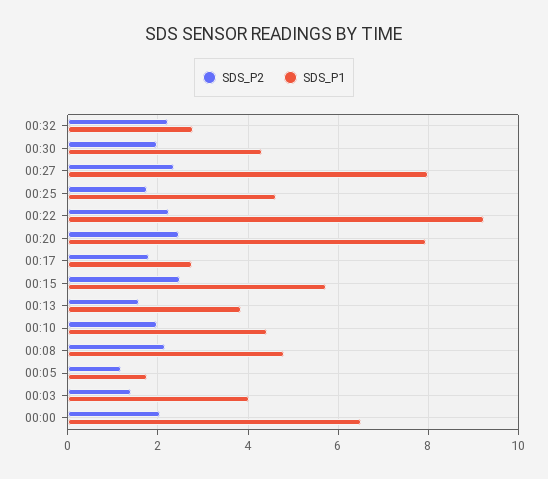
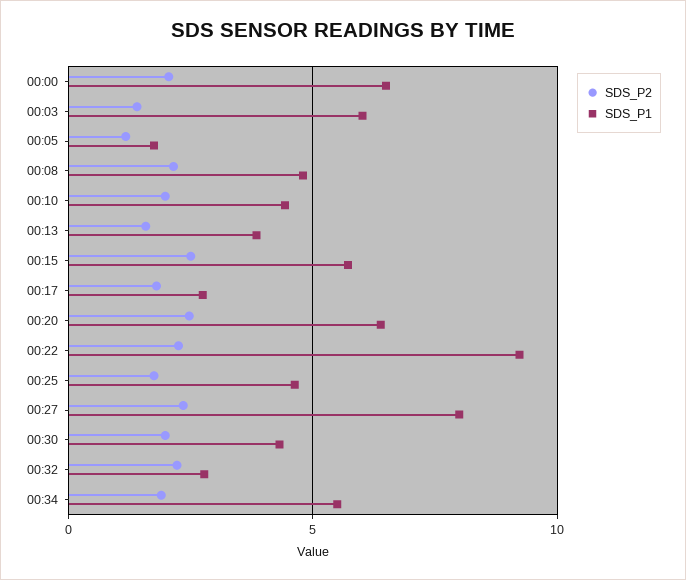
  {
    "SDS_P2": {
      "00:32": 2.2,
      "00:30": 2,
      "00:27": 2.4,
      "00:25": 1.8,
      "00:22": 2.2,
      "00:20": 2.4,
      "00:17": 1.8,
      "00:15": 2.6,
      "00:13": 1.6,
      "00:10": 2,
      "00:08": 2.2,
      "00:05": 1.2,
      "00:03": 1.4,
-     "00:00": 2
+     "00:00": 2,
+     "00:34": 2
    },
    "SDS_P1": {
      "00:32": 2.8,
      "00:30": 4.4,
      "00:27": 8,
      "00:25": 4.6,
      "00:22": 9.2,
-     "00:20": 8,
+     "00:20": 6.5,
      "00:17": 2.8,
      "00:15": 5.8,
      "00:13": 3.8,
      "00:10": 4.4,
      "00:08": 4.8,
      "00:05": 1.8,
-     "00:03": 4,
+     "00:03": 6,
-     "00:00": 6.6
+     "00:00": 6.6,
+     "00:34": 5.5
    }
  }

